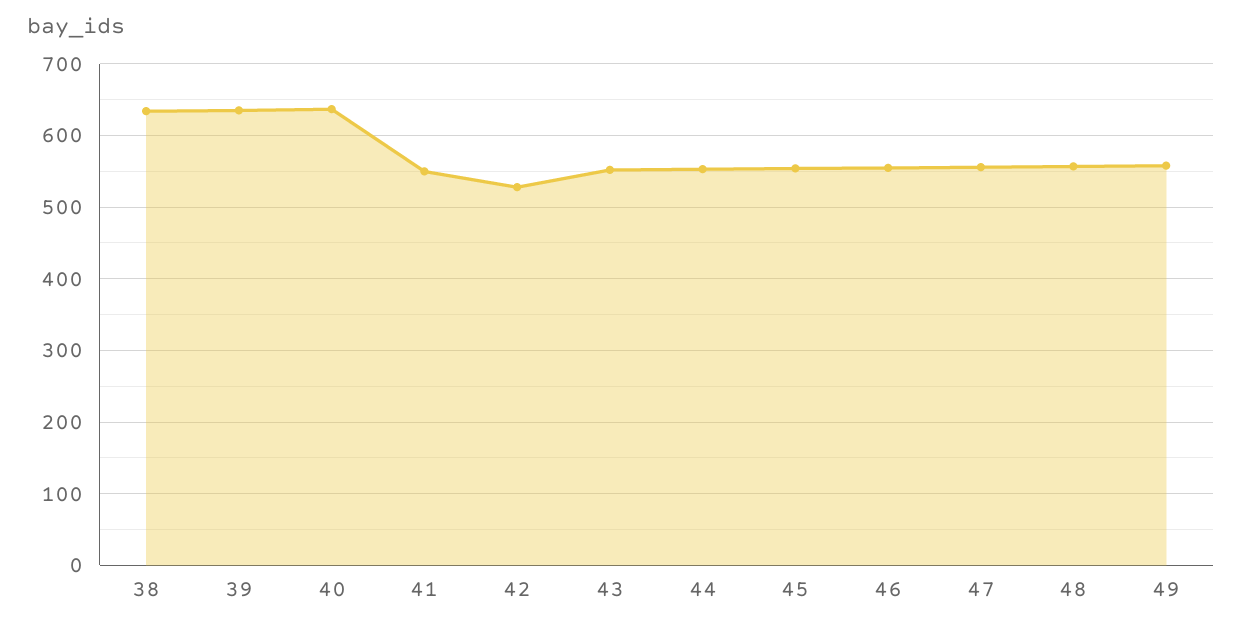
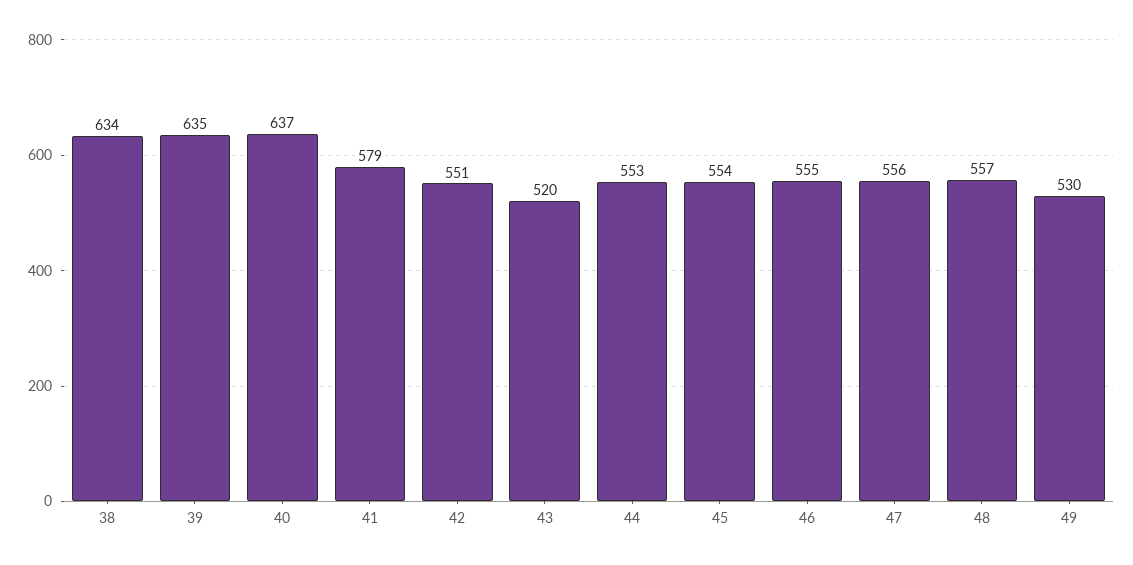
  {
    "38": 634,
    "39": 635,
    "40": 637,
-   "41": 550,
+   "41": 579,
-   "42": 530,
+   "42": 551,
-   "43": 550,
+   "43": 520,
    "44": 553,
    "45": 554,
    "46": 555,
    "47": 556,
    "48": 557,
-   "49": 560
+   "49": 530
  }

